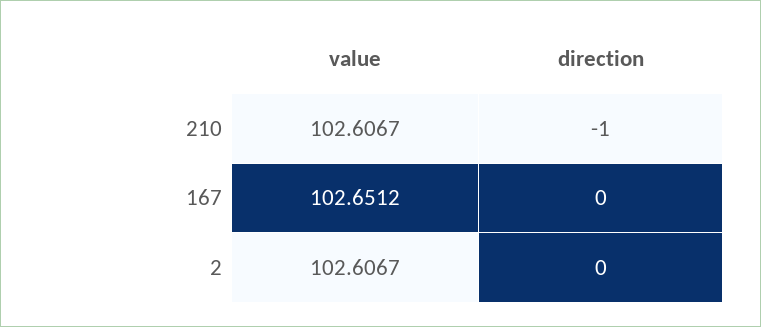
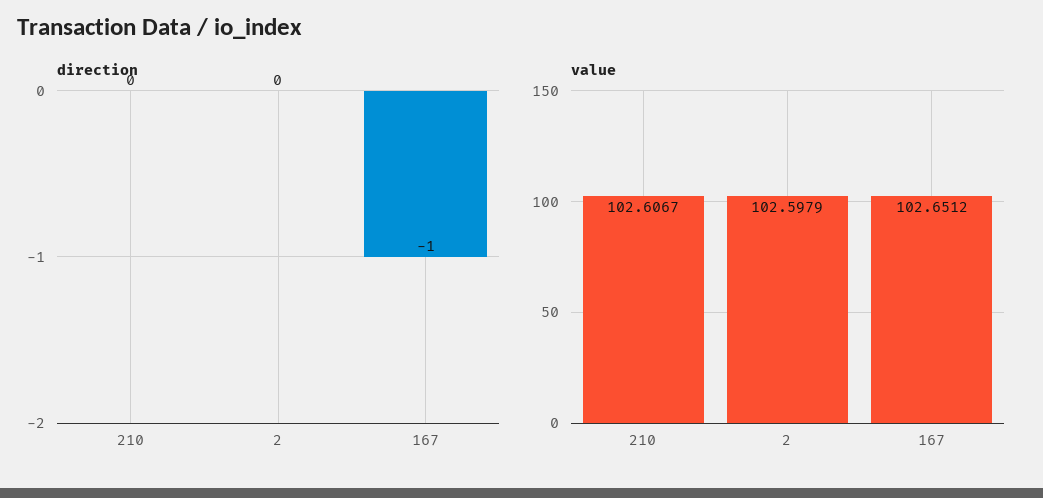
  {
    "value": {
      "210": 102.6067,
      "167": 102.6512,
-     "2": 102.6067
+     "2": 102.5979
    },
    "direction": {
-     "210": -1,
+     "210": 0,
-     "167": 0,
+     "167": -1,
      "2": 0
    }
  }

